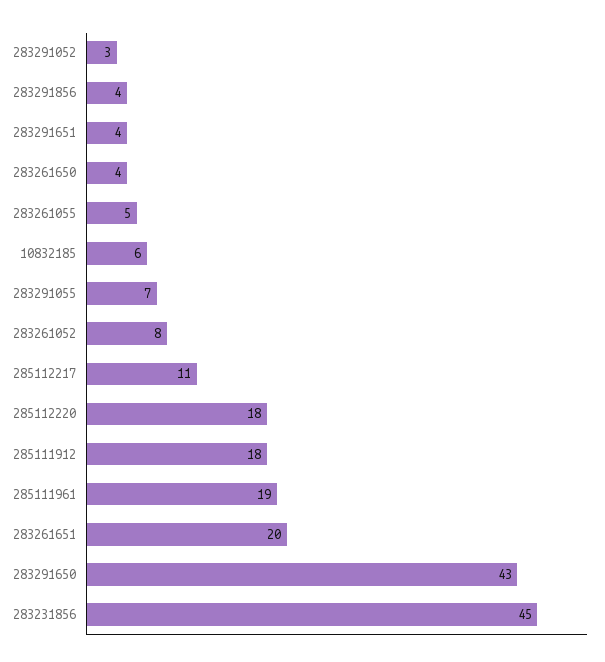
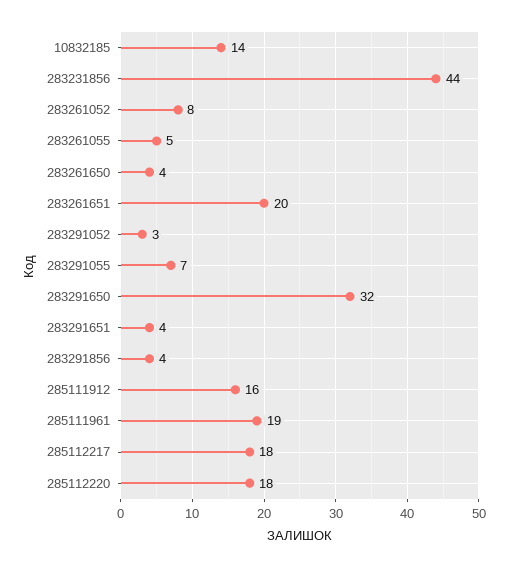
  {
    "283291052": 3,
    "283291856": 4,
    "283291651": 4,
    "283261650": 4,
    "283261055": 5,
-   "10832185": 6,
+   "10832185": 14,
    "283291055": 7,
    "283261052": 8,
-   "285112217": 11,
+   "285112217": 18,
    "285112220": 18,
-   "285111912": 18,
+   "285111912": 16,
    "285111961": 19,
    "283261651": 20,
-   "283291650": 43,
+   "283291650": 32,
-   "283231856": 45
+   "283231856": 44
  }

